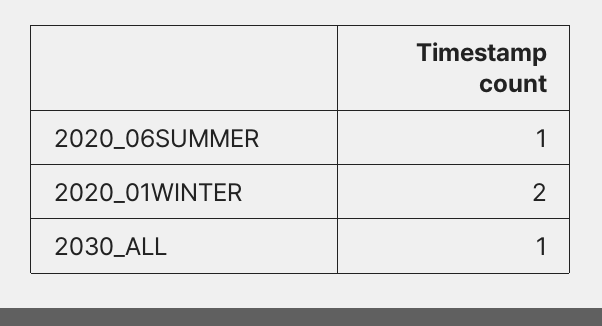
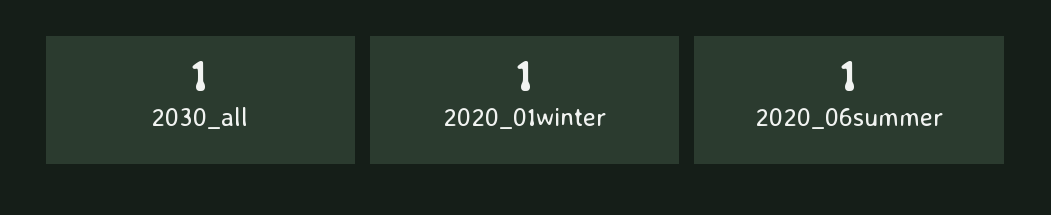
  {
    "2020_06SUMMER": 1,
-   "2020_01WINTER": 2,
+   "2020_01WINTER": 1,
    "2030_ALL": 1
  }

